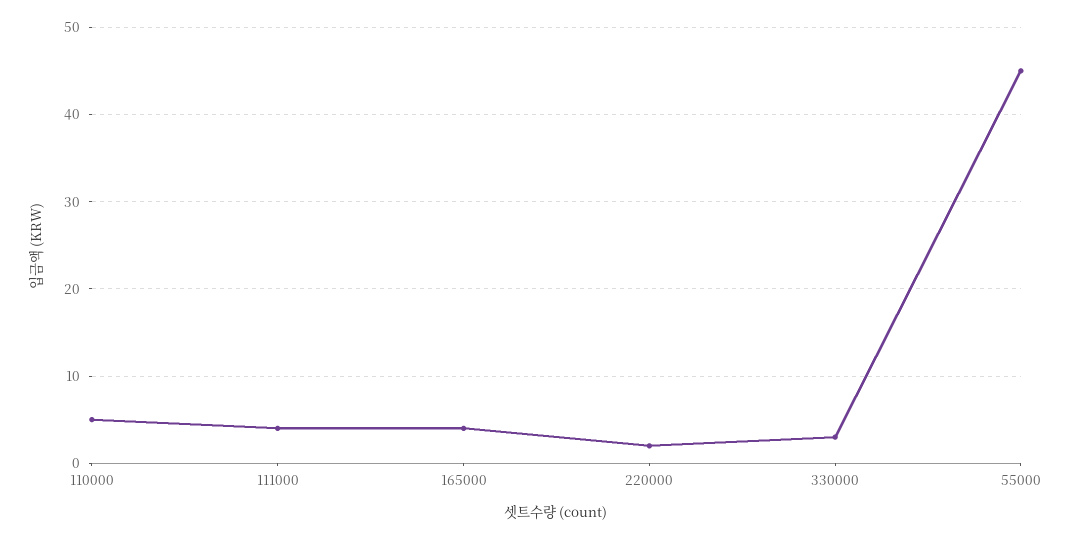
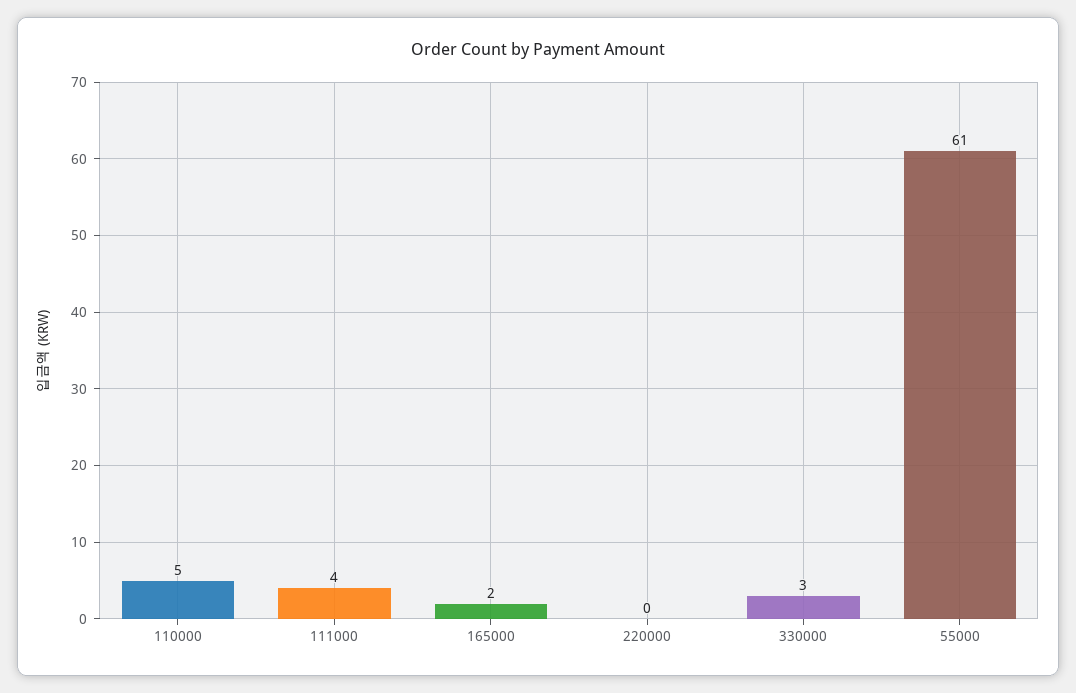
  {
    "110000": 5,
    "111000": 4,
-   "165000": 4,
+   "165000": 2,
-   "220000": 2,
+   "220000": 0,
    "330000": 3,
-   "55000": 45
+   "55000": 61
  }

